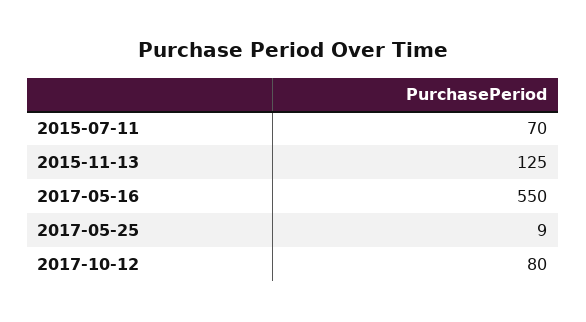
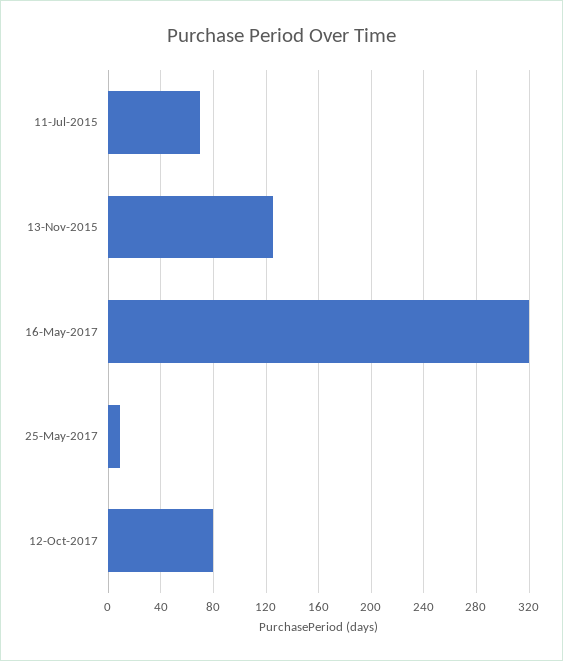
  {
    "2015-07-11": 70,
    "2015-11-13": 125,
-   "2017-05-16": 550,
+   "2017-05-16": 320,
    "2017-05-25": 9,
    "2017-10-12": 80
  }

